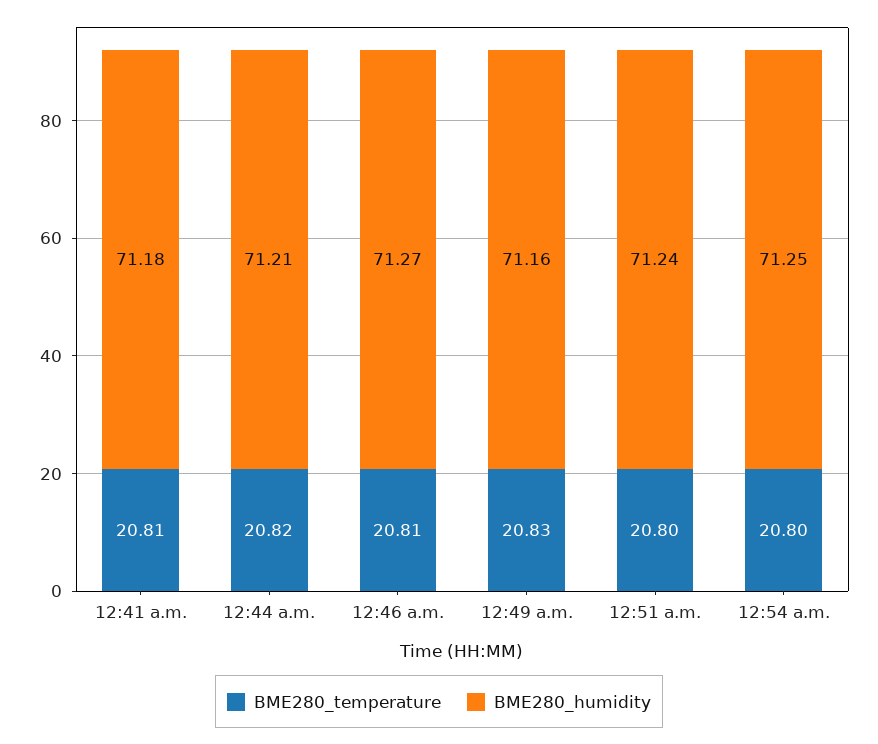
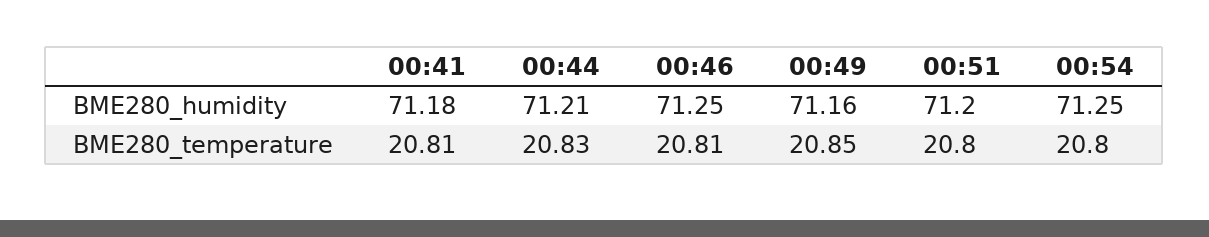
  {
    "BME280_temperature": {
      "12:41 a.m.": 20.81,
-     "12:44 a.m.": 20.82,
+     "12:44 a.m.": 20.83,
      "12:46 a.m.": 20.81,
-     "12:49 a.m.": 20.83,
+     "12:49 a.m.": 20.85,
      "12:51 a.m.": 20.8,
      "12:54 a.m.": 20.8
    },
    "BME280_humidity": {
      "12:41 a.m.": 71.18,
      "12:44 a.m.": 71.21,
-     "12:46 a.m.": 71.27,
+     "12:46 a.m.": 71.25,
      "12:49 a.m.": 71.16,
-     "12:51 a.m.": 71.24,
+     "12:51 a.m.": 71.2,
      "12:54 a.m.": 71.25
    }
  }

